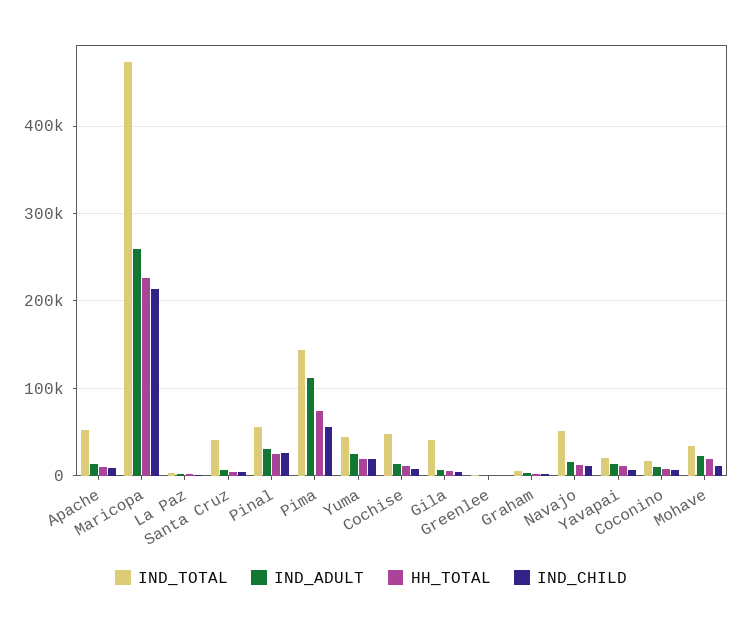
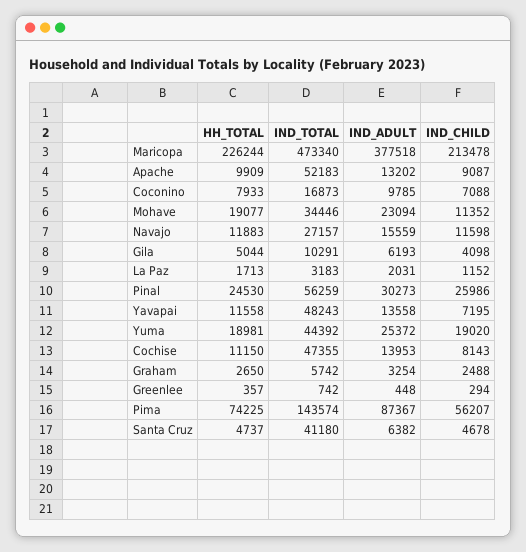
  {
    "IND_TOTAL": {
      "Apache": 52183,
      "Maricopa": 473340,
      "La Paz": 3183,
      "Santa Cruz": 41180,
      "Pinal": 56259,
      "Pima": 143574,
      "Yuma": 44392,
      "Cochise": 47355,
-     "Gila": 40000,
+     "Gila": 10291,
      "Greenlee": 742,
      "Graham": 5742,
-     "Navajo": 50000,
+     "Navajo": 27157,
-     "Yavapai": 20000,
+     "Yavapai": 48243,
      "Coconino": 16873,
      "Mohave": 34446
    },
    "IND_ADULT": {
      "Apache": 13202,
-     "Maricopa": 260000,
+     "Maricopa": 377518,
      "La Paz": 2031,
      "Santa Cruz": 6382,
      "Pinal": 30273,
-     "Pima": 110000,
+     "Pima": 87367,
      "Yuma": 25372,
      "Cochise": 13953,
      "Gila": 6193,
      "Greenlee": 448,
      "Graham": 3254,
      "Navajo": 15559,
      "Yavapai": 13558,
      "Coconino": 9785,
      "Mohave": 23094
    },
    "HH_TOTAL": {
      "Apache": 9909,
      "Maricopa": 226244,
      "La Paz": 1713,
      "Santa Cruz": 4737,
      "Pinal": 24530,
      "Pima": 74225,
      "Yuma": 18981,
      "Cochise": 11150,
      "Gila": 5044,
      "Greenlee": 357,
      "Graham": 2650,
      "Navajo": 11883,
      "Yavapai": 11558,
      "Coconino": 7933,
      "Mohave": 19077
    },
    "IND_CHILD": {
      "Apache": 9087,
      "Maricopa": 213478,
      "La Paz": 1152,
      "Santa Cruz": 4678,
      "Pinal": 25986,
      "Pima": 56207,
      "Yuma": 19020,
      "Cochise": 8143,
      "Gila": 4098,
      "Greenlee": 294,
      "Graham": 2488,
      "Navajo": 11598,
      "Yavapai": 7195,
      "Coconino": 7088,
      "Mohave": 11352
    }
  }

